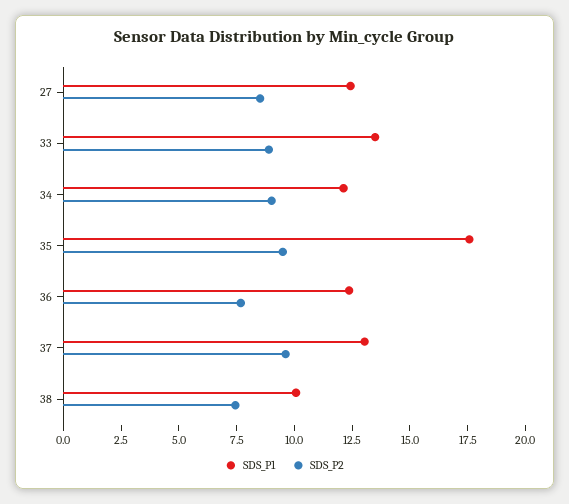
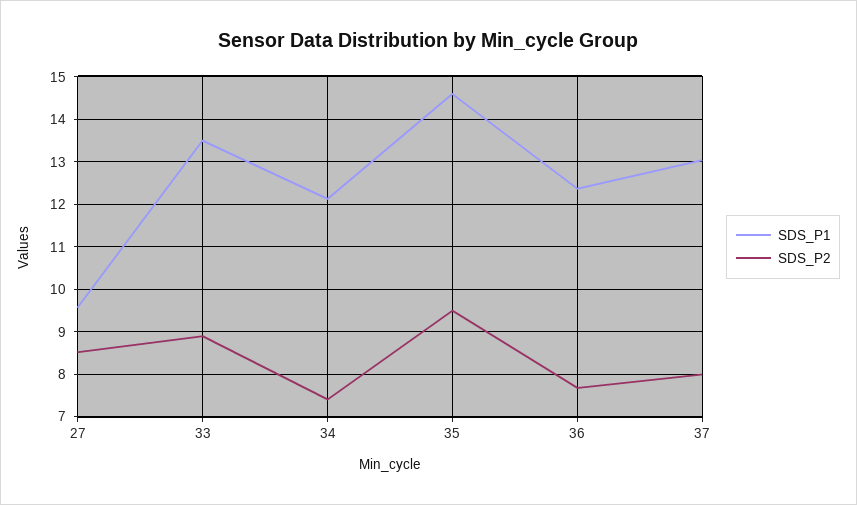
  {
    "SDS_P1": {
-     "27": 12.5,
+     "27": 9.6,
      "33": 13.6,
      "34": 12.2,
-     "35": 17.5,
+     "35": 14.6,
      "36": 12.4,
-     "37": 13,
+     "37": 13
-     "38": 10
    },
    "SDS_P2": {
      "27": 8.6,
      "33": 9,
-     "34": 9,
+     "34": 7.4,
      "35": 9.6,
      "36": 7.6,
-     "37": 9.5,
+     "37": 8
-     "38": 7.5
    }
  }

